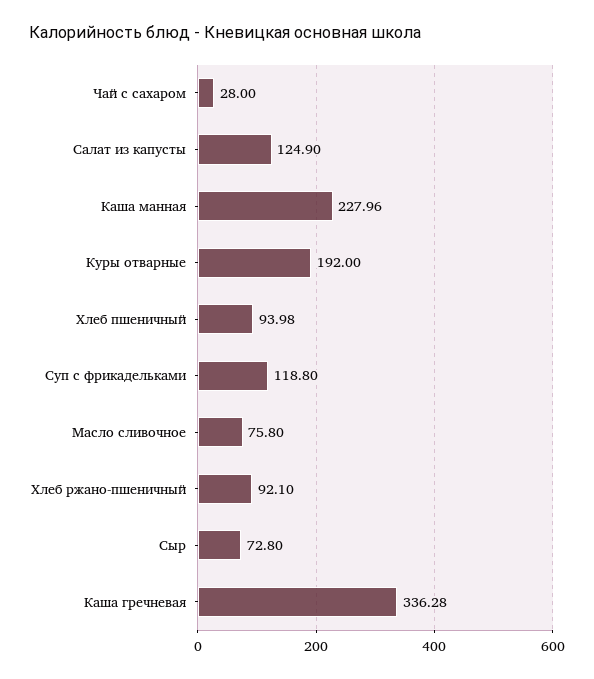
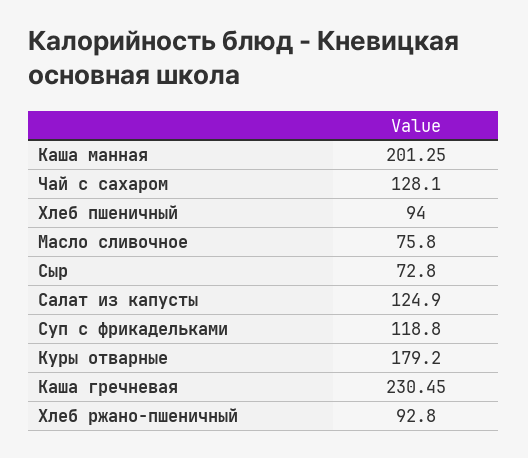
  {
-   "Чай с сахаром": 28,
+   "Чай с сахаром": 128.1,
    "Салат из капусты": 124.9,
-   "Каша манная": 227.96,
+   "Каша манная": 201.25,
-   "Куры отварные": 192,
+   "Куры отварные": 179.2,
-   "Хлеб пшеничный": 93.98,
+   "Хлеб пшеничный": 94,
    "Суп с фрикадельками": 118.8,
    "Масло сливочное": 75.8,
-   "Хлеб ржано-пшеничный": 92.1,
+   "Хлеб ржано-пшеничный": 92.8,
    "Сыр": 72.8,
-   "Каша гречневая": 336.28
+   "Каша гречневая": 230.45
  }

